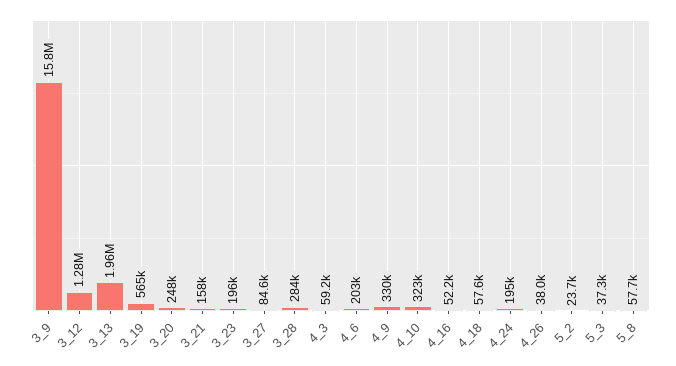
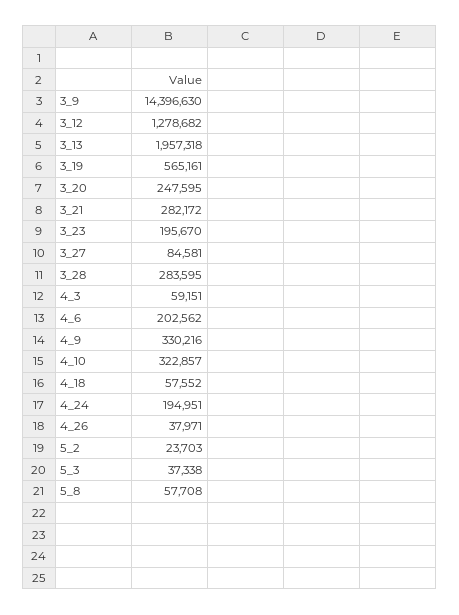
  {
-   "3_9": 15800000,
+   "3_9": 14396630,
    "3_12": 1278682,
    "3_13": 1957318,
    "3_19": 565161,
    "3_20": 247595,
-   "3_21": 158000,
+   "3_21": 282172,
    "3_23": 195670,
    "3_27": 84581,
    "3_28": 283595,
    "4_3": 59151,
    "4_6": 202562,
    "4_9": 330216,
    "4_10": 322857,
-   "4_16": 52200,
    "4_18": 57552,
    "4_24": 194951,
    "4_26": 37971,
    "5_2": 23703,
    "5_3": 37338,
    "5_8": 57708
  }

